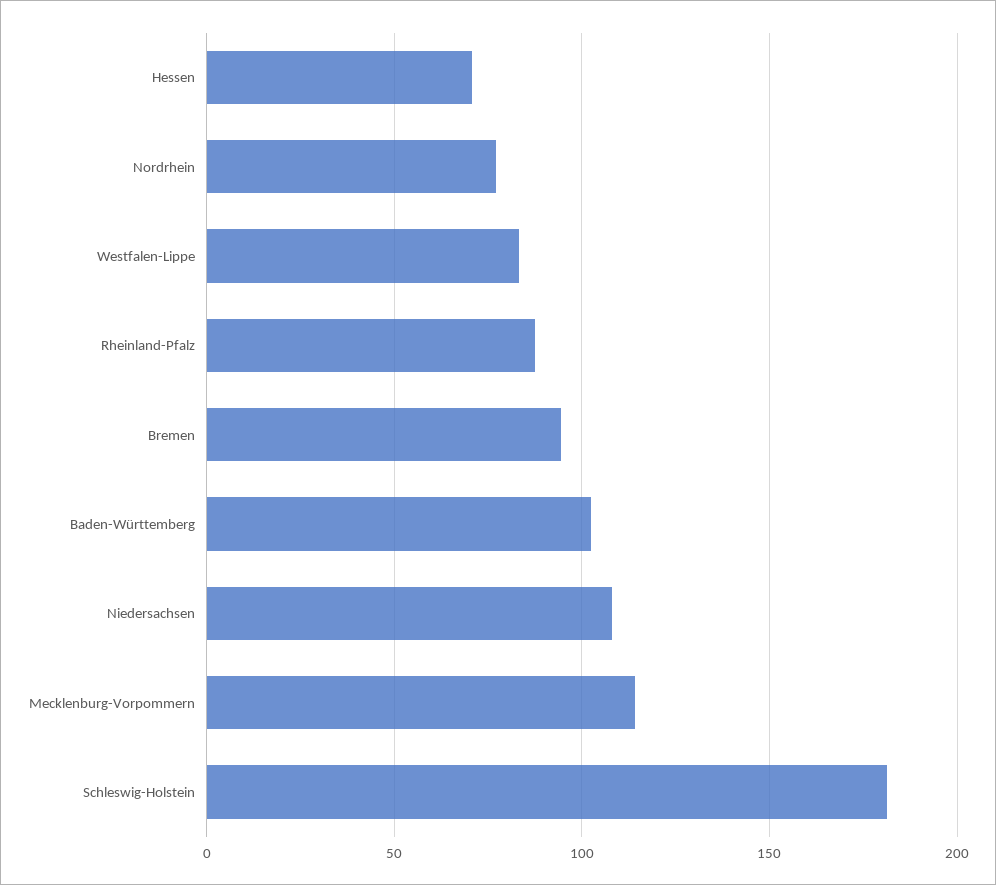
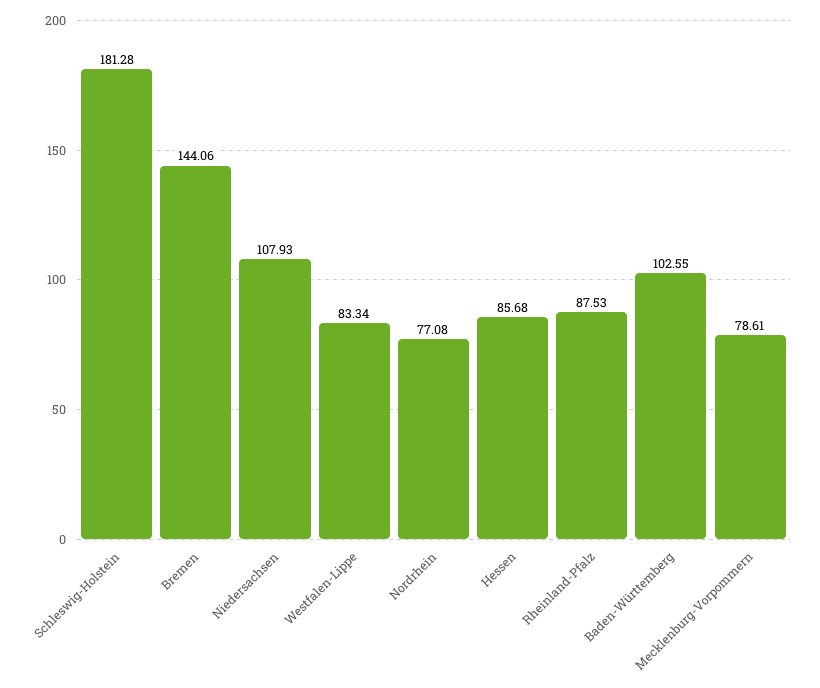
  {
-   "Hessen": 70,
+   "Hessen": 85.68,
    "Nordrhein": 77.08,
    "Westfalen-Lippe": 83.34,
    "Rheinland-Pfalz": 87.53,
-   "Bremen": 95,
+   "Bremen": 144.06,
    "Baden-Württemberg": 102.55,
    "Niedersachsen": 107.93,
-   "Mecklenburg-Vorpommern": 115,
+   "Mecklenburg-Vorpommern": 78.61,
    "Schleswig-Holstein": 181.28
  }

